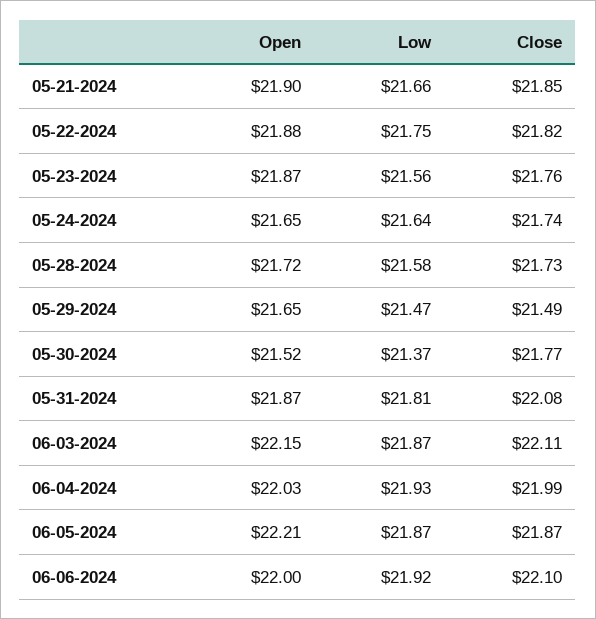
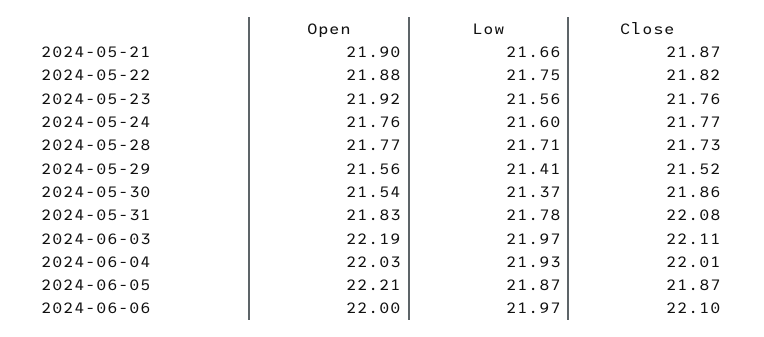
  {
    "Open": {
      "05-21-2024": 21.9,
      "05-22-2024": 21.88,
-     "05-23-2024": 21.87,
+     "05-23-2024": 21.92,
-     "05-24-2024": 21.65,
+     "05-24-2024": 21.76,
-     "05-28-2024": 21.72,
+     "05-28-2024": 21.77,
-     "05-29-2024": 21.65,
+     "05-29-2024": 21.56,
-     "05-30-2024": 21.52,
+     "05-30-2024": 21.54,
-     "05-31-2024": 21.87,
+     "05-31-2024": 21.83,
-     "06-03-2024": 22.15,
+     "06-03-2024": 22.19,
      "06-04-2024": 22.03,
      "06-05-2024": 22.21,
      "06-06-2024": 22
    },
    "Low": {
      "05-21-2024": 21.66,
      "05-22-2024": 21.75,
      "05-23-2024": 21.56,
-     "05-24-2024": 21.64,
+     "05-24-2024": 21.6,
-     "05-28-2024": 21.58,
+     "05-28-2024": 21.71,
-     "05-29-2024": 21.47,
+     "05-29-2024": 21.41,
      "05-30-2024": 21.37,
-     "05-31-2024": 21.81,
+     "05-31-2024": 21.78,
-     "06-03-2024": 21.87,
+     "06-03-2024": 21.97,
      "06-04-2024": 21.93,
      "06-05-2024": 21.87,
-     "06-06-2024": 21.92
+     "06-06-2024": 21.97
    },
    "Close": {
-     "05-21-2024": 21.85,
+     "05-21-2024": 21.87,
      "05-22-2024": 21.82,
      "05-23-2024": 21.76,
-     "05-24-2024": 21.74,
+     "05-24-2024": 21.77,
      "05-28-2024": 21.73,
-     "05-29-2024": 21.49,
+     "05-29-2024": 21.52,
-     "05-30-2024": 21.77,
+     "05-30-2024": 21.86,
      "05-31-2024": 22.08,
      "06-03-2024": 22.11,
-     "06-04-2024": 21.99,
+     "06-04-2024": 22.01,
      "06-05-2024": 21.87,
      "06-06-2024": 22.1
    }
  }

